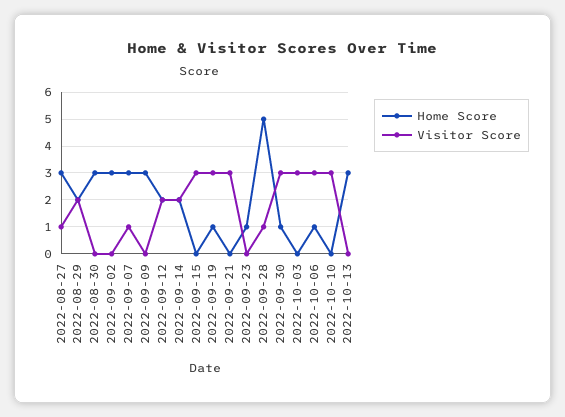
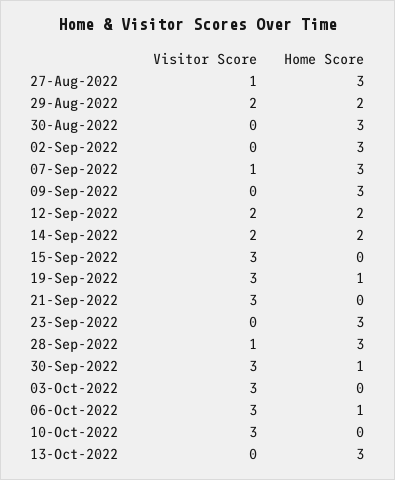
  {
    "Home Score": {
      "2022-08-27": 3,
      "2022-08-29": 2,
      "2022-08-30": 3,
      "2022-09-02": 3,
      "2022-09-07": 3,
      "2022-09-09": 3,
      "2022-09-12": 2,
      "2022-09-14": 2,
      "2022-09-15": 0,
      "2022-09-19": 1,
      "2022-09-21": 0,
-     "2022-09-23": 1,
+     "2022-09-23": 3,
-     "2022-09-28": 5,
+     "2022-09-28": 3,
      "2022-09-30": 1,
      "2022-10-03": 0,
      "2022-10-06": 1,
      "2022-10-10": 0,
      "2022-10-13": 3
    },
    "Visitor Score": {
      "2022-08-27": 1,
      "2022-08-29": 2,
      "2022-08-30": 0,
      "2022-09-02": 0,
      "2022-09-07": 1,
      "2022-09-09": 0,
      "2022-09-12": 2,
      "2022-09-14": 2,
      "2022-09-15": 3,
      "2022-09-19": 3,
      "2022-09-21": 3,
      "2022-09-23": 0,
      "2022-09-28": 1,
      "2022-09-30": 3,
      "2022-10-03": 3,
      "2022-10-06": 3,
      "2022-10-10": 3,
      "2022-10-13": 0
    }
  }

